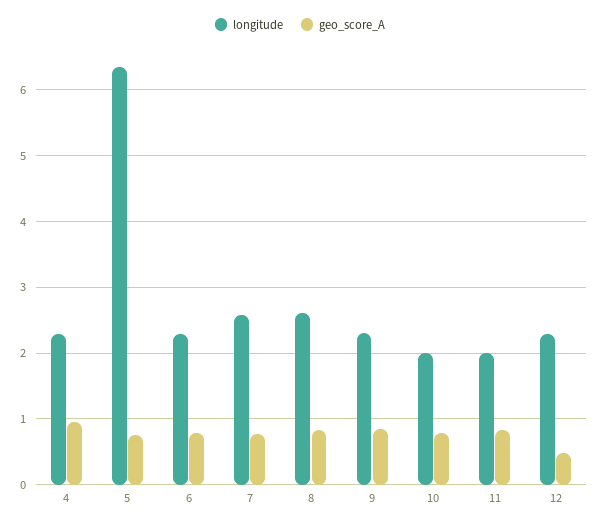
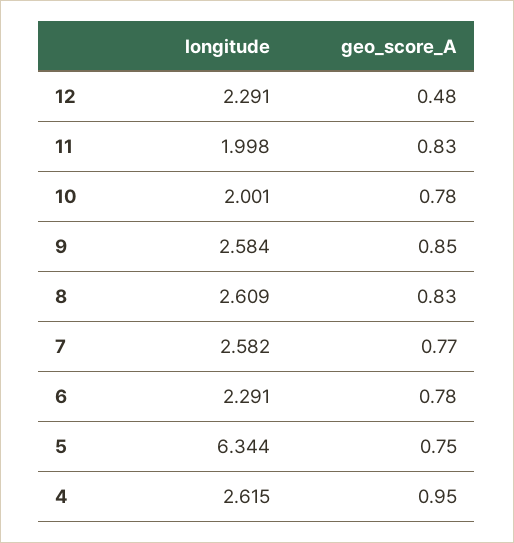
  {
    "longitude": {
-     "4": 2.3,
+     "4": 2.615,
      "5": 6.344,
      "6": 2.291,
      "7": 2.582,
      "8": 2.609,
-     "9": 2.3,
+     "9": 2.584,
      "10": 2.001,
      "11": 1.998,
      "12": 2.291
    },
    "geo_score_A": {
      "4": 0.95,
      "5": 0.75,
      "6": 0.78,
      "7": 0.77,
      "8": 0.83,
      "9": 0.85,
      "10": 0.78,
      "11": 0.83,
      "12": 0.48
    }
  }

